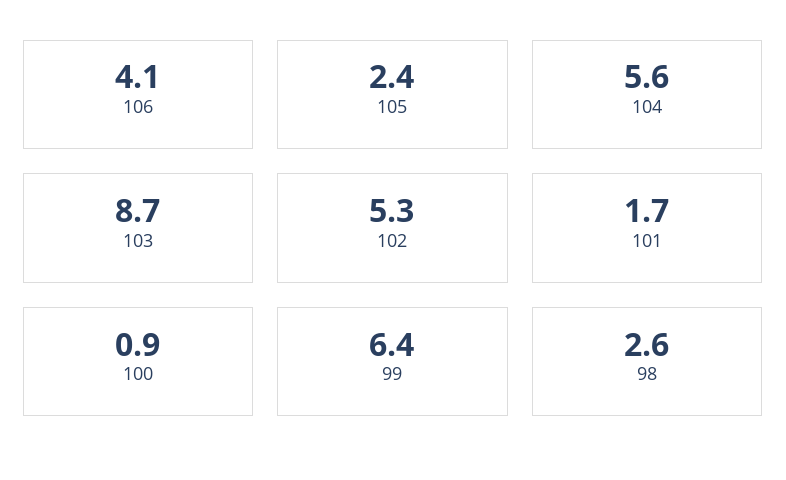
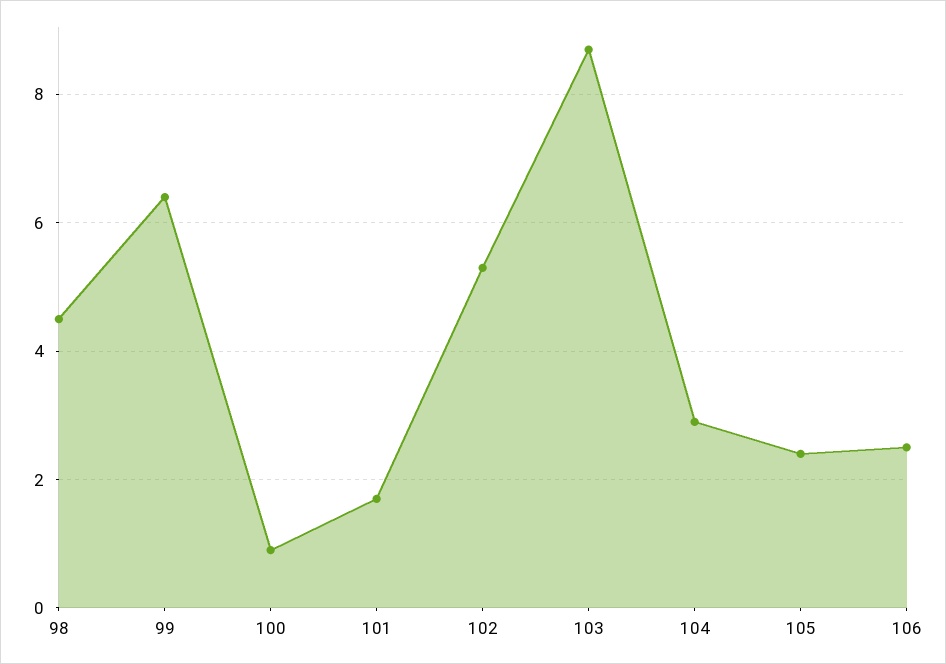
  {
-   "106": 4.1,
+   "106": 2.5,
    "105": 2.4,
-   "104": 5.6,
+   "104": 3,
    "103": 8.7,
    "102": 5.3,
    "101": 1.7,
    "100": 0.9,
    "99": 6.4,
-   "98": 2.6
+   "98": 4.5
  }

